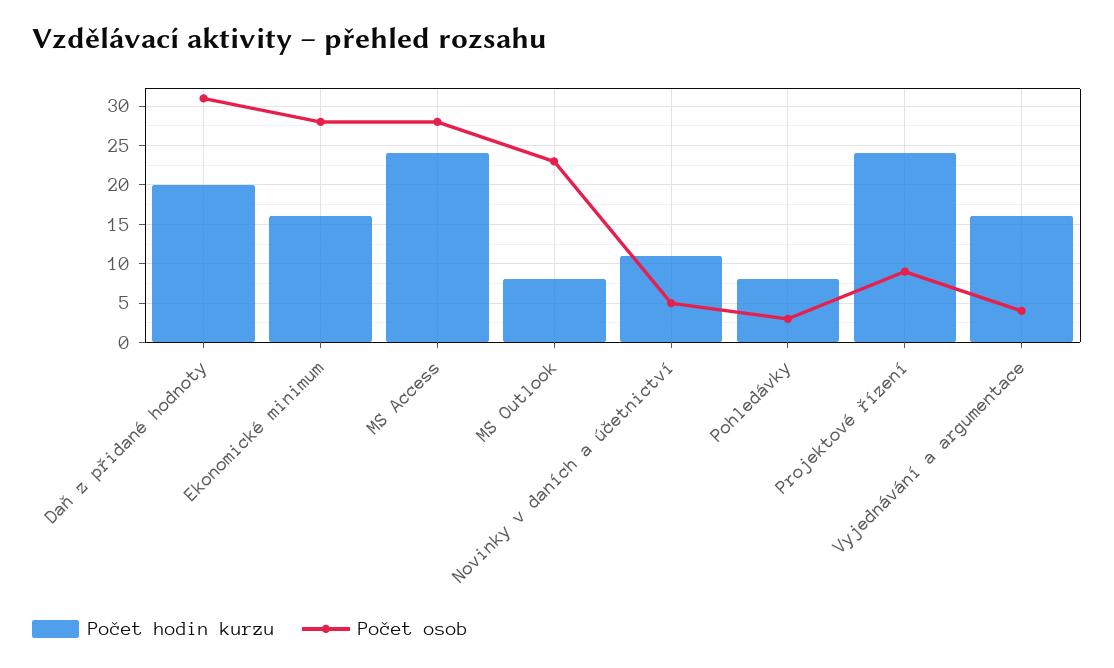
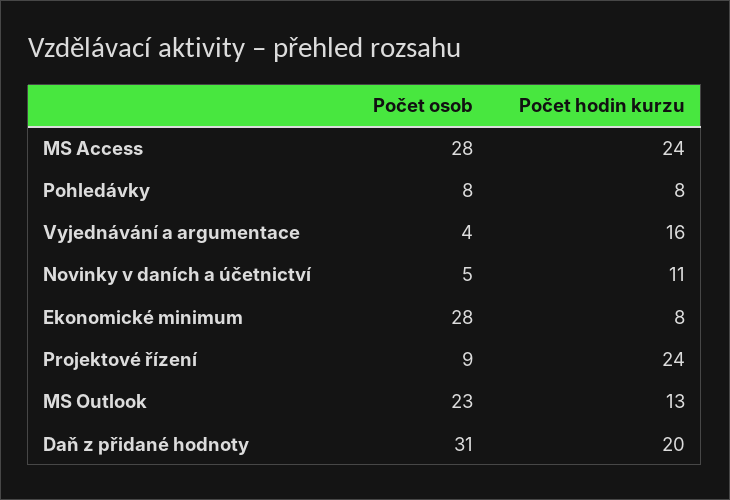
  {
    "Počet hodin kurzu": {
      "Daň z přidané hodnoty": 20,
-     "Ekonomické minimum": 16,
+     "Ekonomické minimum": 8,
      "MS Access": 24,
-     "MS Outlook": 8,
+     "MS Outlook": 13,
      "Novinky v daních a účetnictví": 11,
      "Pohledávky": 8,
      "Projektové řízení": 24,
      "Vyjednávání a argumentace": 16
    },
    "Počet osob": {
      "Daň z přidané hodnoty": 31,
      "Ekonomické minimum": 28,
      "MS Access": 28,
      "MS Outlook": 23,
      "Novinky v daních a účetnictví": 5,
-     "Pohledávky": 3,
+     "Pohledávky": 8,
      "Projektové řízení": 9,
      "Vyjednávání a argumentace": 4
    }
  }

